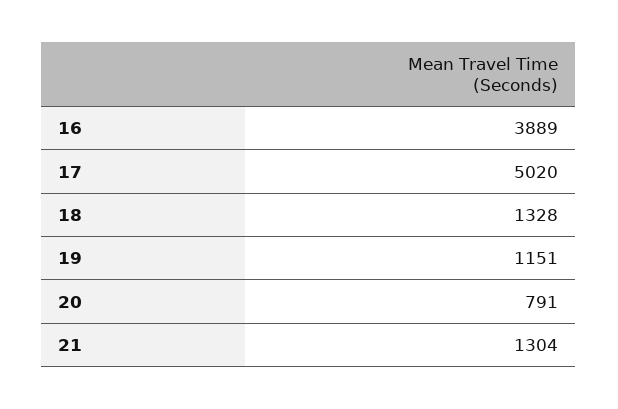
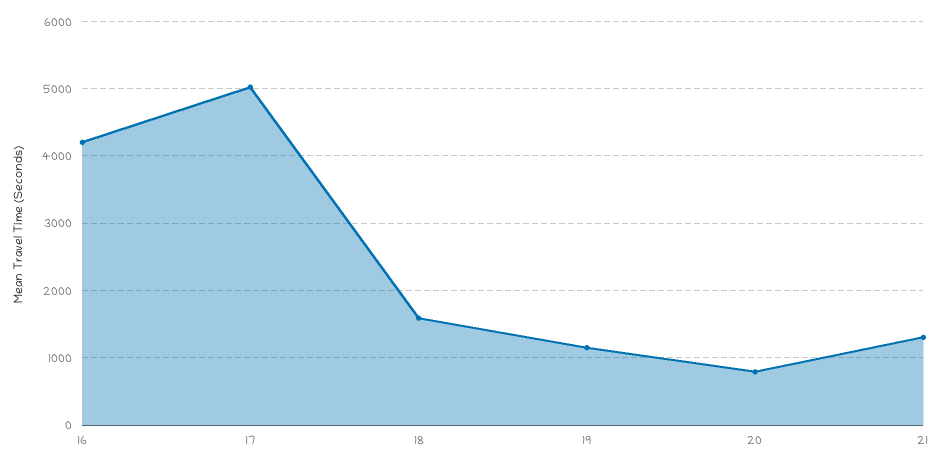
  {
-   "16": 3889,
+   "16": 4200,
    "17": 5020,
-   "18": 1328,
+   "18": 1600,
    "19": 1151,
    "20": 791,
    "21": 1304
  }

